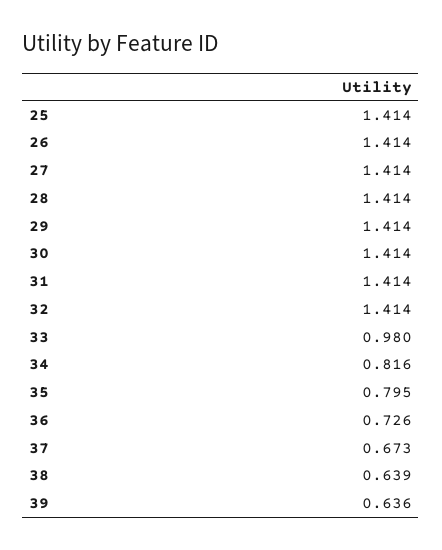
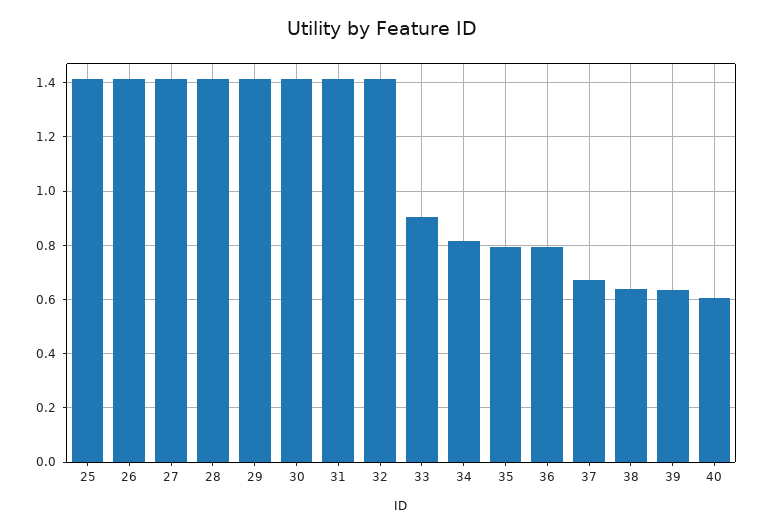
  {
    "25": 1.414,
    "26": 1.414,
    "27": 1.414,
    "28": 1.414,
    "29": 1.414,
    "30": 1.414,
    "31": 1.414,
    "32": 1.414,
-   "33": 0.98,
+   "33": 0.9,
    "34": 0.816,
    "35": 0.795,
-   "36": 0.726,
+   "36": 0.8,
    "37": 0.673,
    "38": 0.639,
-   "39": 0.636
+   "39": 0.636,
+   "40": 0.6
  }

